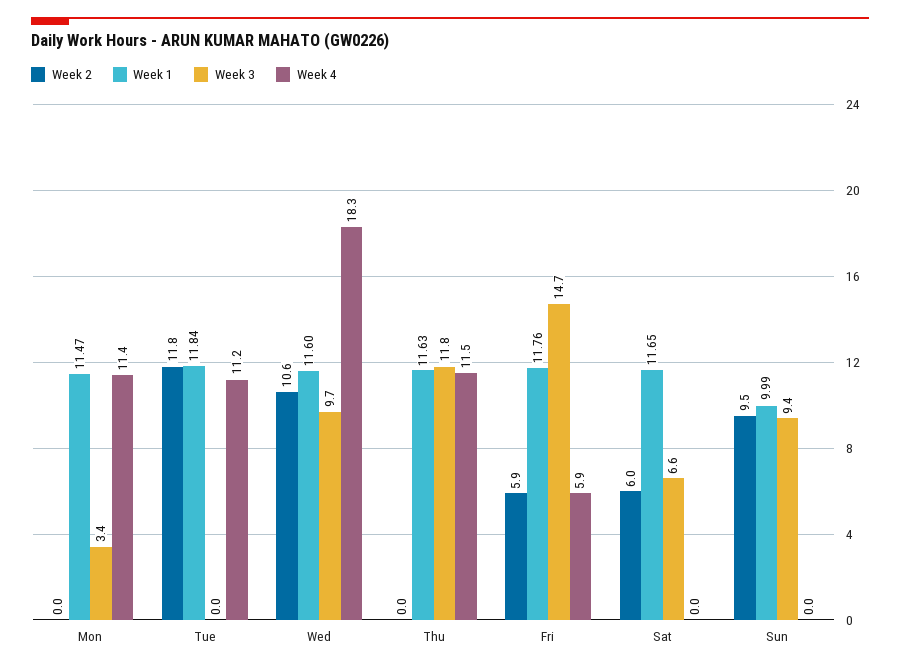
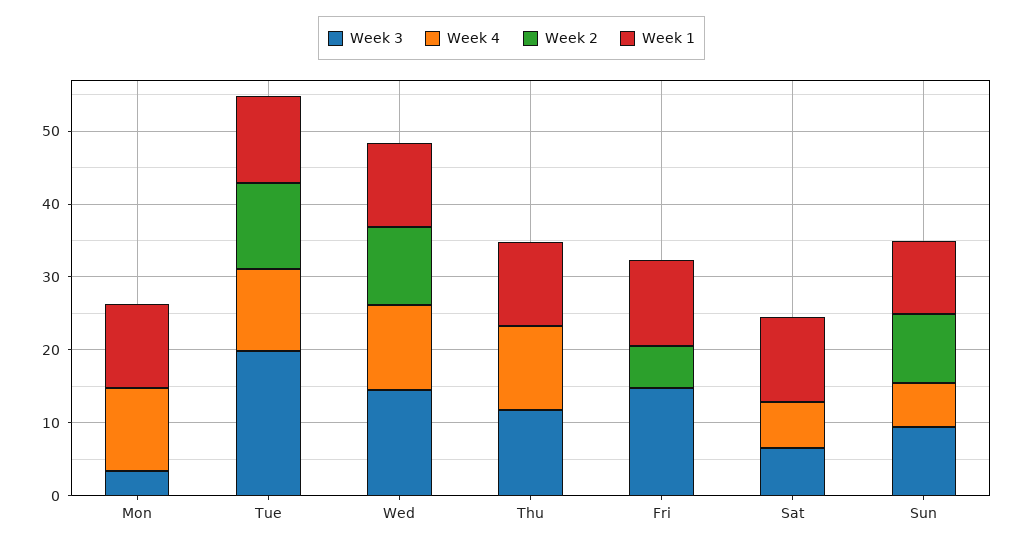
  {
    "Week 2": {
      "Mon": 0,
      "Tue": 11.8,
      "Wed": 10.6,
      "Thu": 0,
      "Fri": 5.9,
-     "Sat": 6,
+     "Sat": 0,
      "Sun": 9.5
    },
    "Week 1": {
      "Mon": 11.47,
      "Tue": 11.84,
      "Wed": 11.6,
      "Thu": 11.63,
      "Fri": 11.76,
      "Sat": 11.65,
      "Sun": 9.99
    },
    "Week 3": {
      "Mon": 3.4,
-     "Tue": 0,
+     "Tue": 20,
-     "Wed": 9.7,
+     "Wed": 14,
      "Thu": 11.8,
      "Fri": 14.7,
      "Sat": 6.6,
      "Sun": 9.4
    },
    "Week 4": {
      "Mon": 11.4,
      "Tue": 11.2,
-     "Wed": 18.3,
+     "Wed": 12,
      "Thu": 11.5,
-     "Fri": 5.9,
+     "Fri": 0,
-     "Sat": 0,
+     "Sat": 6,
-     "Sun": 0
+     "Sun": 6
    }
  }

